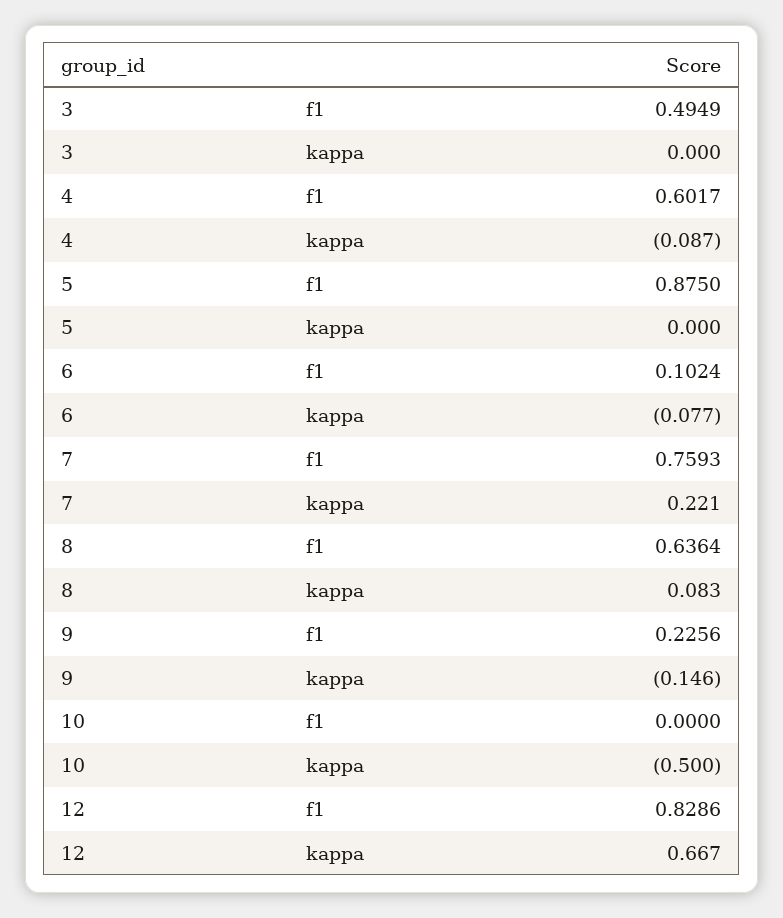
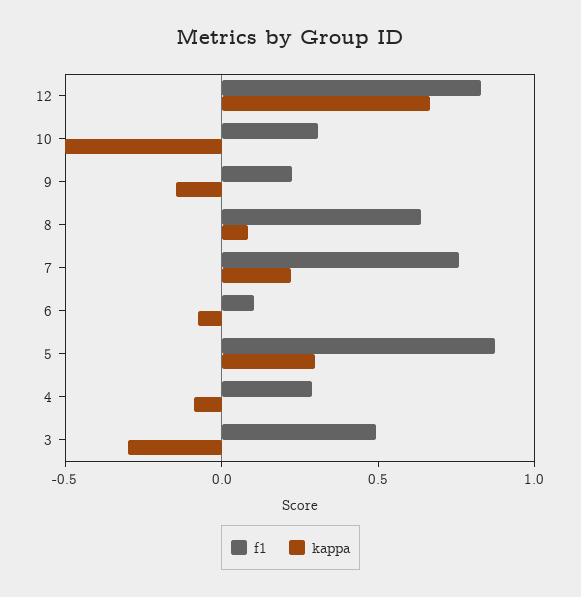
  {
    "f1": {
      "3": 0.4949,
-     "4": 0.6017,
+     "4": 0.3,
      "5": 0.875,
      "6": 0.1024,
      "7": 0.7593,
      "8": 0.6364,
      "9": 0.2256,
-     "10": 0,
+     "10": 0.3,
      "12": 0.8286
    },
    "kappa": {
-     "3": 0,
+     "3": -0.3,
      "4": -0.087,
-     "5": 0,
+     "5": 0.3,
      "6": -0.077,
      "7": 0.221,
      "8": 0.083,
      "9": -0.146,
      "10": -0.5,
      "12": 0.667
    }
  }

